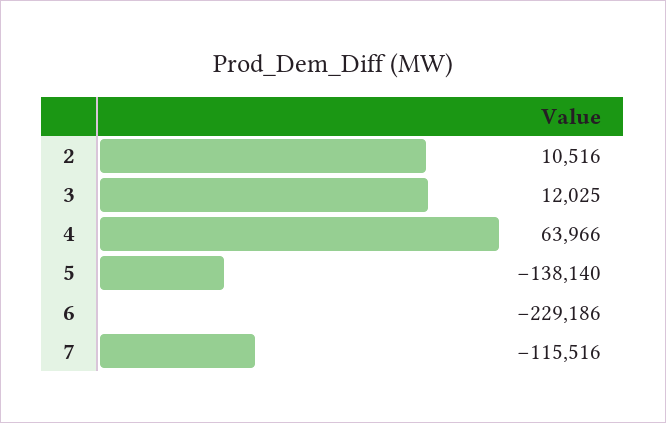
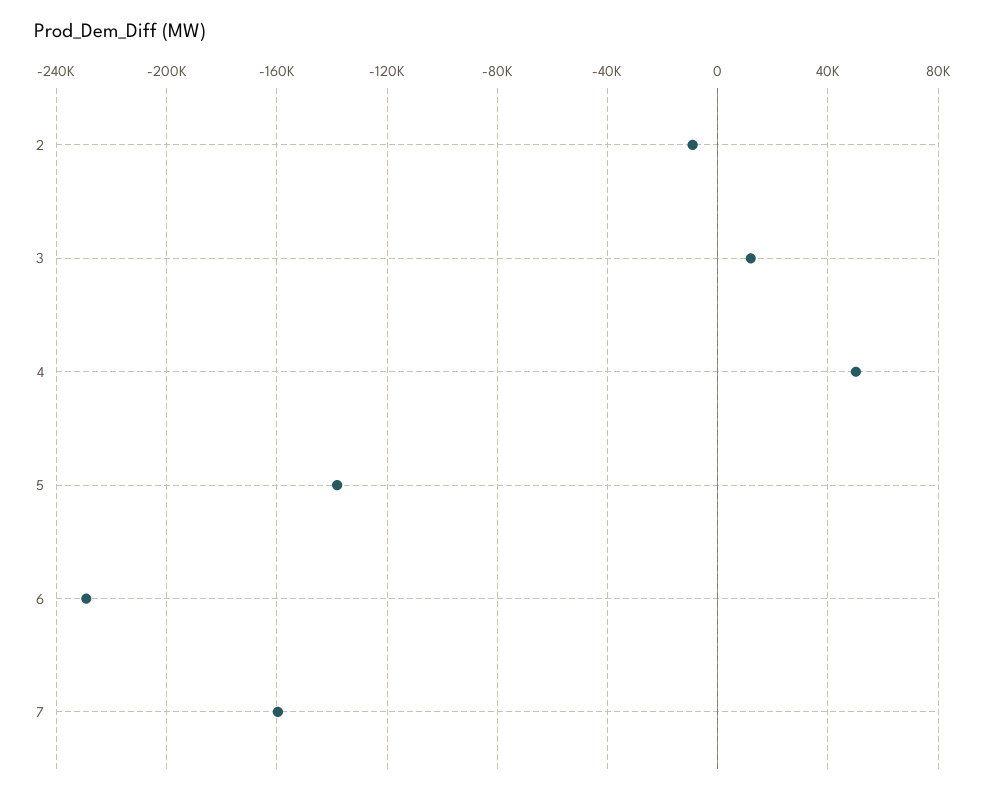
  {
-   "2": 10516,
+   "2": -10000,
    "3": 12025,
-   "4": 63966,
+   "4": 50000,
    "5": -138140,
    "6": -229186,
-   "7": -115516
+   "7": -160000
  }

